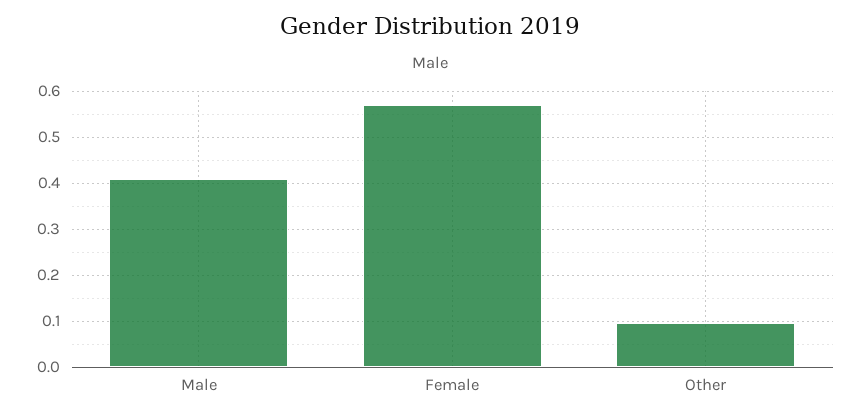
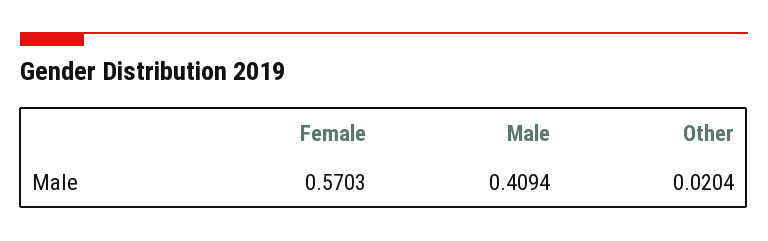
  {
    "Male": 0.4094,
    "Female": 0.5703,
-   "Other": 0.1
+   "Other": 0.0204
  }

